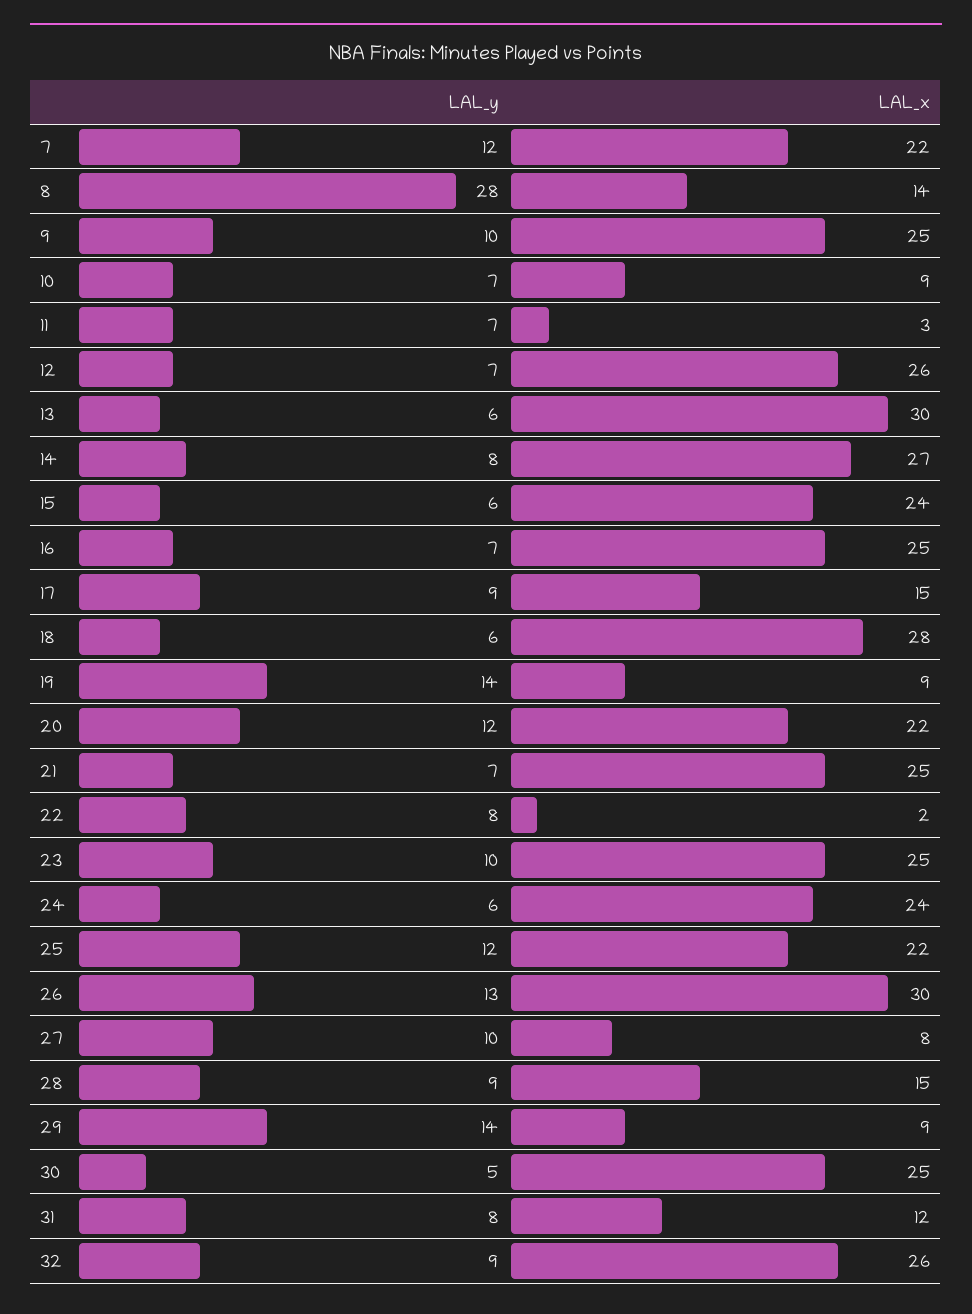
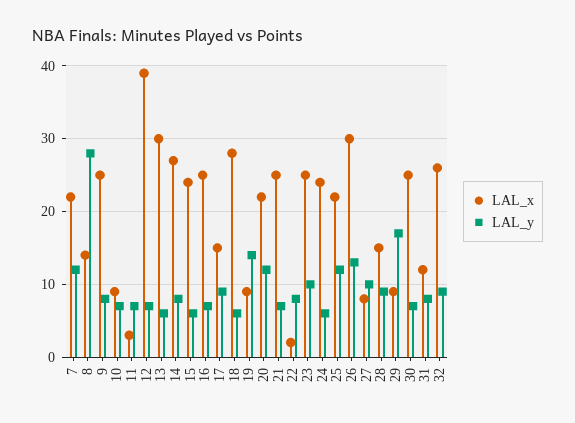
  {
    "LAL_y": {
      "7": 12,
      "8": 28,
-     "9": 10,
+     "9": 8,
      "10": 7,
      "11": 7,
      "12": 7,
      "13": 6,
      "14": 8,
      "15": 6,
      "16": 7,
      "17": 9,
      "18": 6,
      "19": 14,
      "20": 12,
      "21": 7,
      "22": 8,
      "23": 10,
      "24": 6,
      "25": 12,
      "26": 13,
      "27": 10,
      "28": 9,
-     "29": 14,
+     "29": 17,
-     "30": 5,
+     "30": 7,
      "31": 8,
      "32": 9
    },
    "LAL_x": {
      "7": 22,
      "8": 14,
      "9": 25,
      "10": 9,
      "11": 3,
-     "12": 26,
+     "12": 39,
      "13": 30,
      "14": 27,
      "15": 24,
      "16": 25,
      "17": 15,
      "18": 28,
      "19": 9,
      "20": 22,
      "21": 25,
      "22": 2,
      "23": 25,
      "24": 24,
      "25": 22,
      "26": 30,
      "27": 8,
      "28": 15,
      "29": 9,
      "30": 25,
      "31": 12,
      "32": 26
    }
  }

